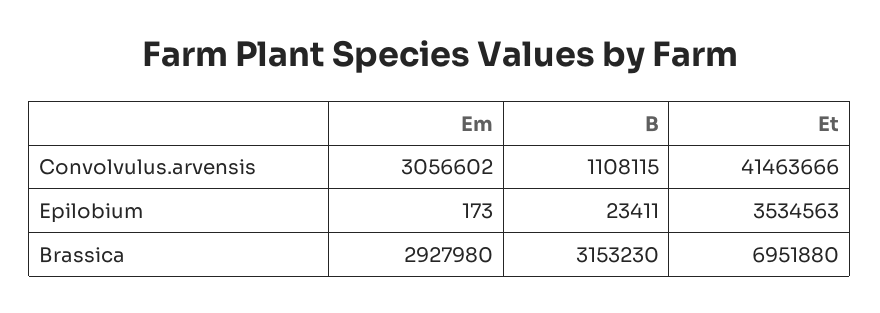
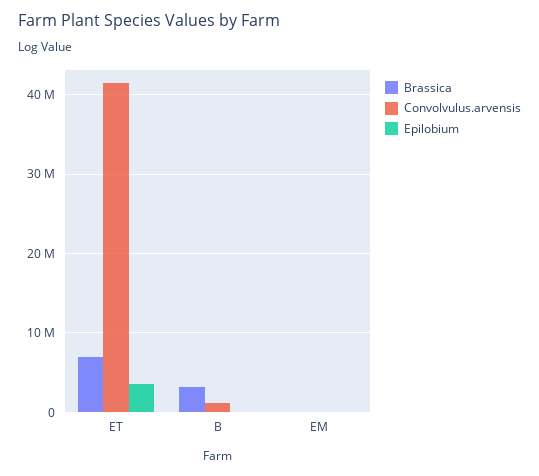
  {
    "Convolvulus.arvensis": {
-     "Em": 3056602,
+     "Em": 0,
      "B": 1108115,
      "Et": 41463666
    },
    "Epilobium": {
      "Em": 173,
      "B": 23411,
      "Et": 3534563
    },
    "Brassica": {
-     "Em": 2927980,
+     "Em": 0,
      "B": 3153230,
      "Et": 6951880
    }
  }

